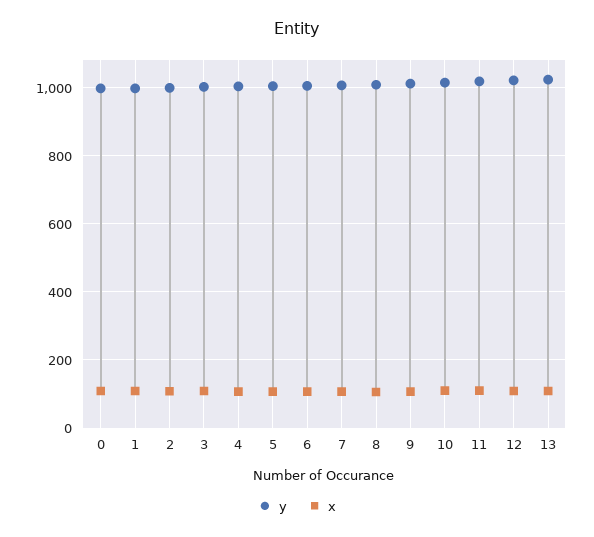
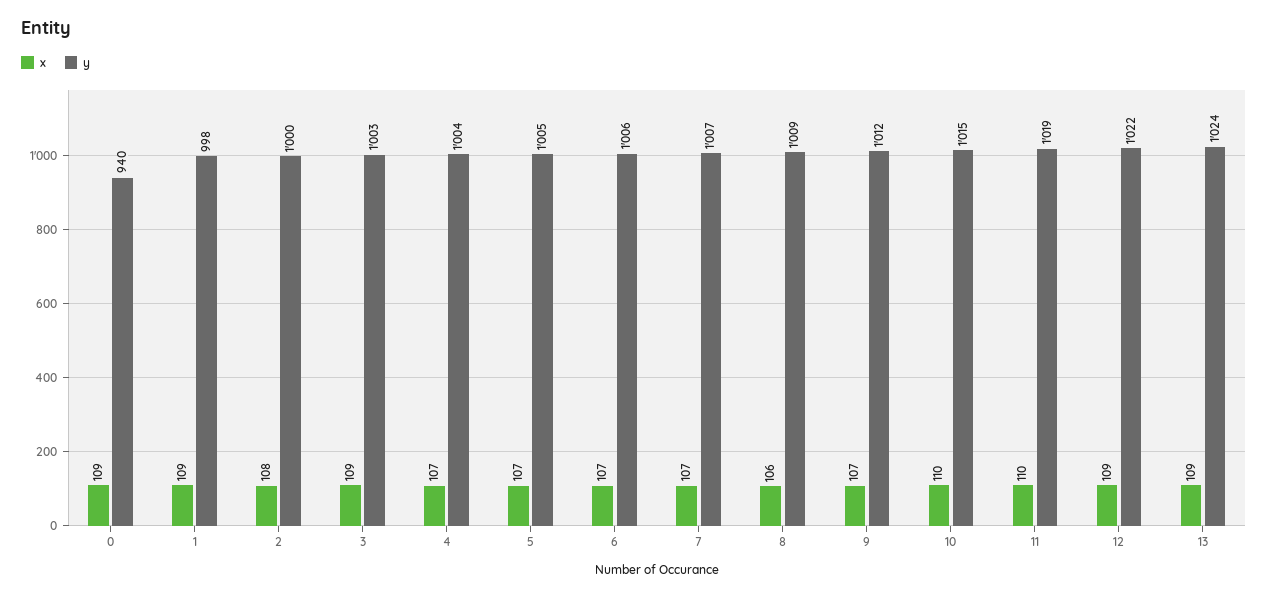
  {
    "y": {
-     "0": 1000,
+     "0": 940,
      "1": 998,
      "2": 1000,
      "3": 1003,
      "4": 1004,
      "5": 1005,
      "6": 1006,
      "7": 1007,
      "8": 1009,
      "9": 1012,
      "10": 1015,
      "11": 1019,
      "12": 1022,
      "13": 1024
    },
    "x": {
      "0": 109,
      "1": 109,
      "2": 108,
      "3": 109,
      "4": 107,
      "5": 107,
      "6": 107,
      "7": 107,
      "8": 106,
      "9": 107,
      "10": 110,
      "11": 110,
      "12": 109,
      "13": 109
    }
  }

